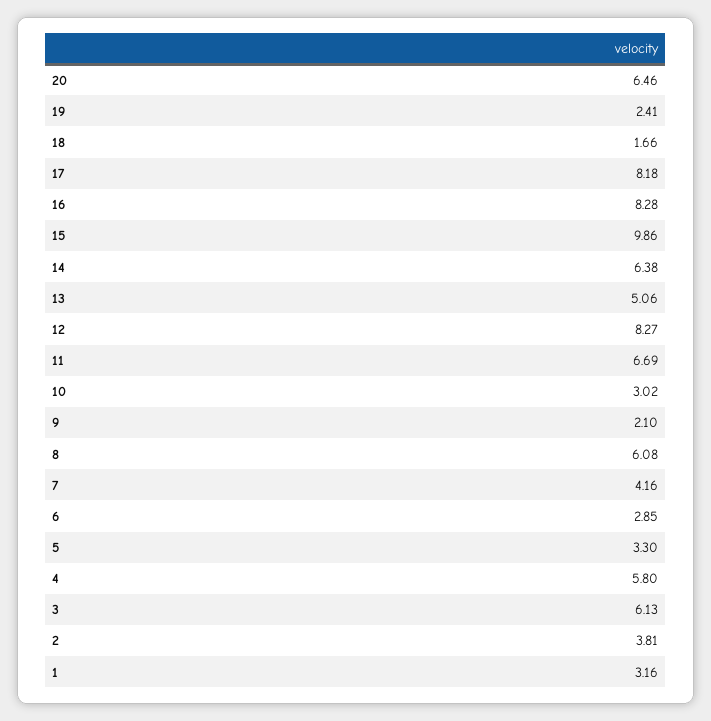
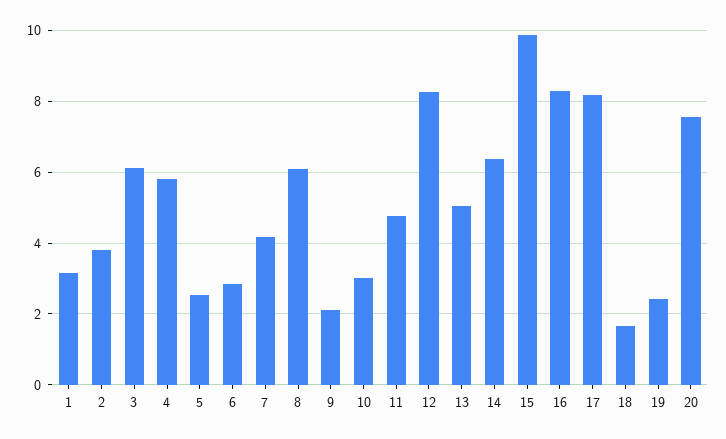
  {
-   "20": 6.46,
+   "20": 7.6,
    "19": 2.41,
    "18": 1.66,
    "17": 8.18,
    "16": 8.28,
    "15": 9.86,
    "14": 6.38,
    "13": 5.06,
    "12": 8.27,
-   "11": 6.69,
+   "11": 4.8,
    "10": 3.02,
    "9": 2.1,
    "8": 6.08,
    "7": 4.16,
    "6": 2.85,
-   "5": 3.3,
+   "5": 2.6,
    "4": 5.8,
    "3": 6.13,
    "2": 3.81,
    "1": 3.16
  }

